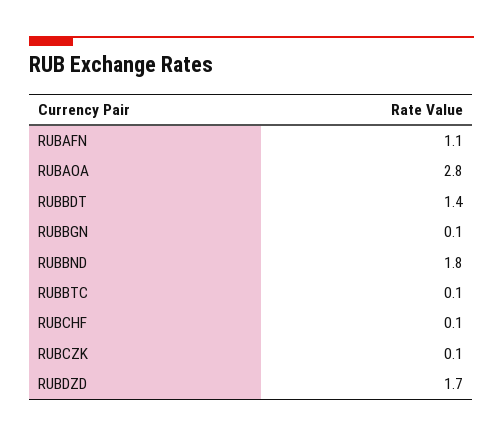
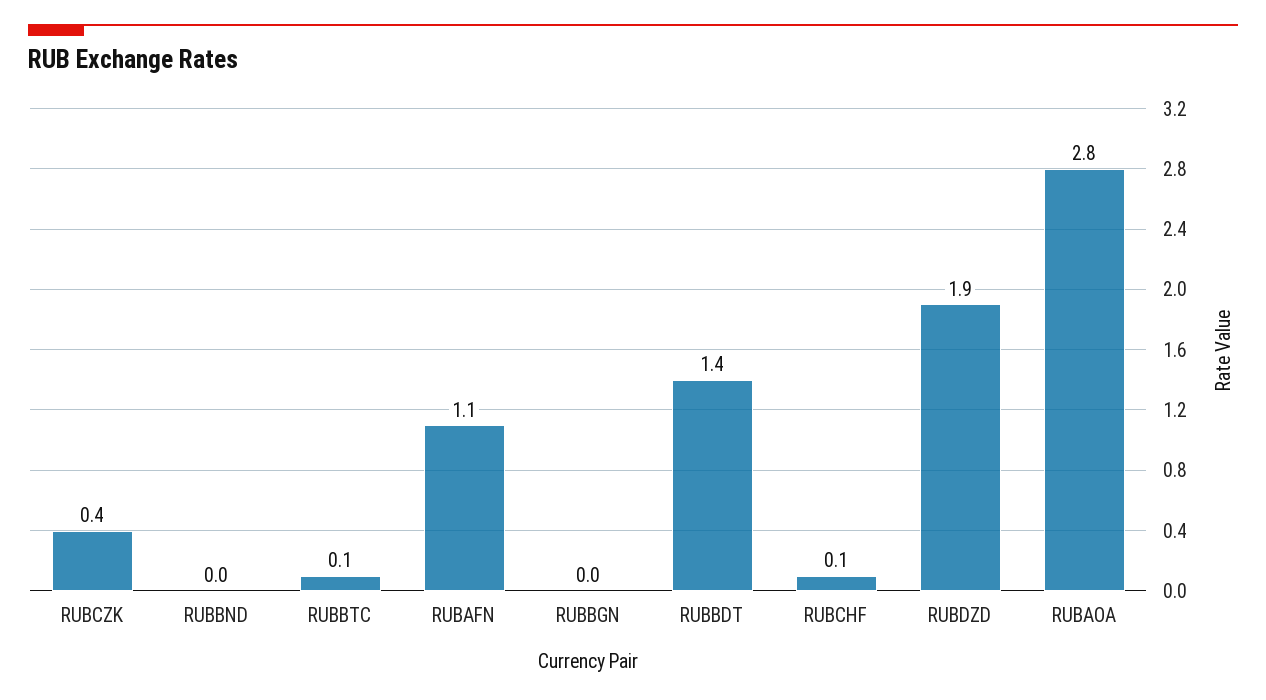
  {
    "RUBAFN": 1.1,
    "RUBAOA": 2.8,
    "RUBBDT": 1.4,
-   "RUBBGN": 0.1,
+   "RUBBGN": 0,
-   "RUBBND": 1.8,
+   "RUBBND": 0,
    "RUBBTC": 0.1,
    "RUBCHF": 0.1,
-   "RUBCZK": 0.1,
+   "RUBCZK": 0.4,
-   "RUBDZD": 1.7
+   "RUBDZD": 1.9
  }

